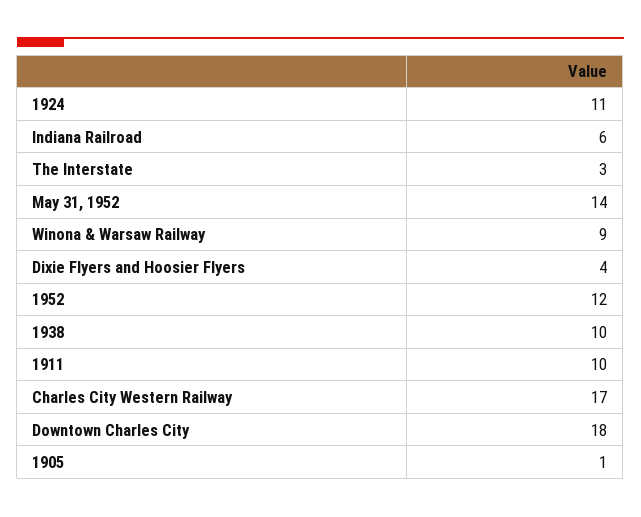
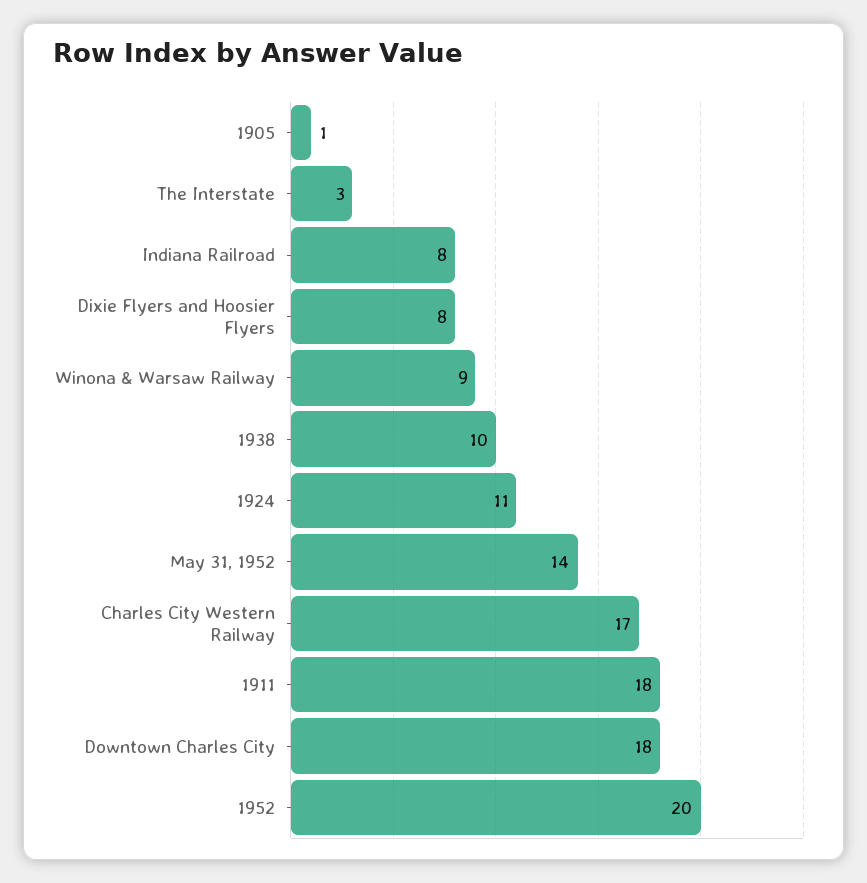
  {
    "1924": 11,
-   "Indiana Railroad": 6,
+   "Indiana Railroad": 8,
    "The Interstate": 3,
    "May 31, 1952": 14,
    "Winona & Warsaw Railway": 9,
-   "Dixie Flyers and Hoosier Flyers": 4,
+   "Dixie Flyers and Hoosier Flyers": 8,
-   "1952": 12,
+   "1952": 20,
    "1938": 10,
-   "1911": 10,
+   "1911": 18,
    "Charles City Western Railway": 17,
    "Downtown Charles City": 18,
    "1905": 1
  }

